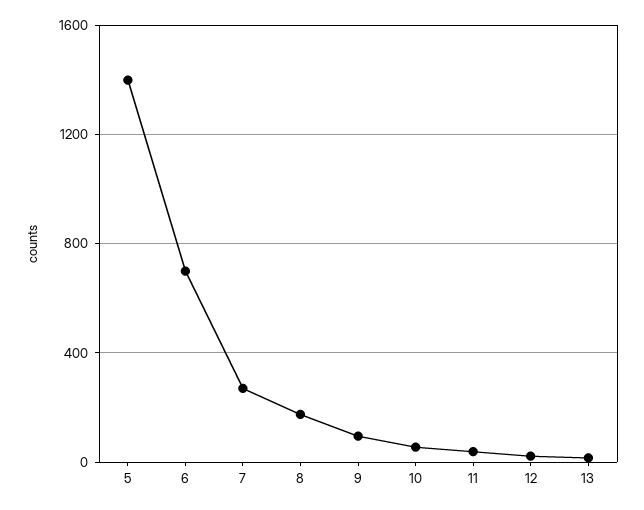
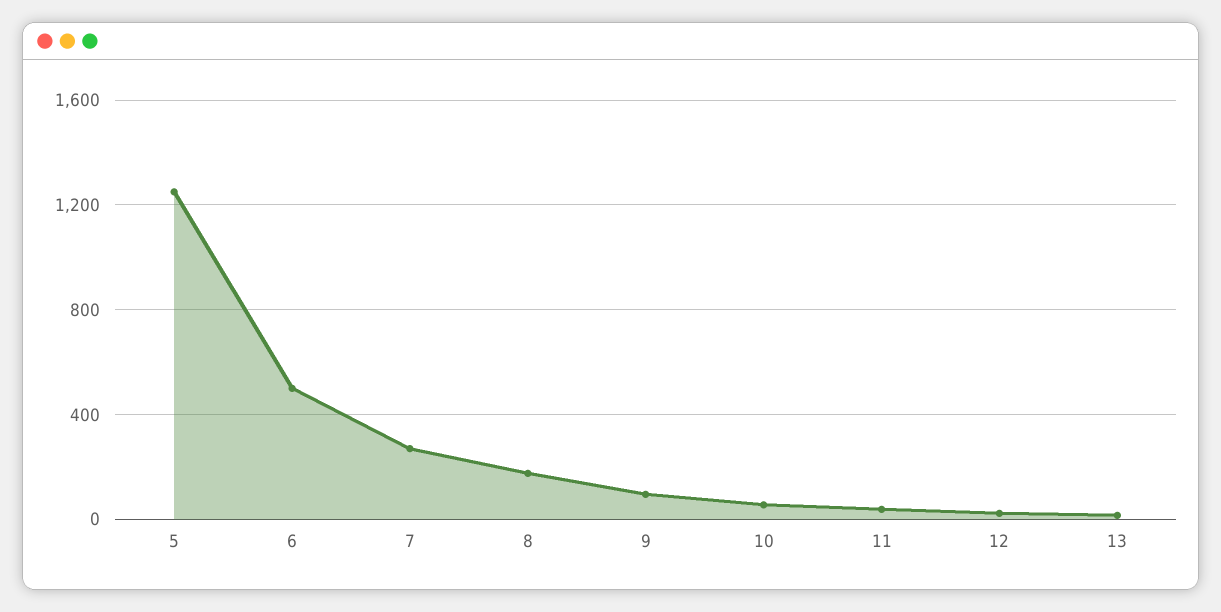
  {
-   "5": 1400,
+   "5": 1250,
-   "6": 700,
+   "6": 500,
    "7": 250,
    "8": 200,
    "9": 100,
    "10": 50,
    "11": 50,
    "12": 0,
    "13": 0
  }

